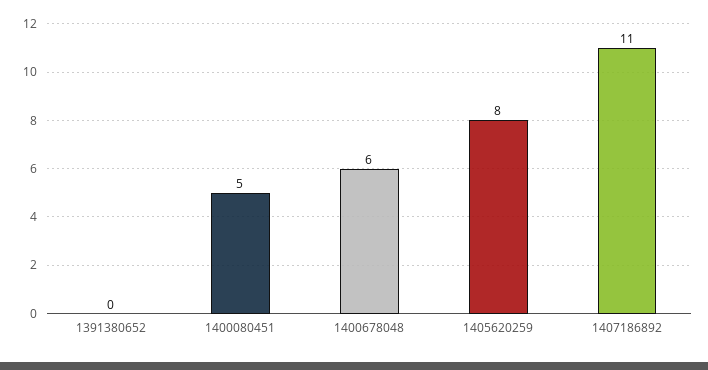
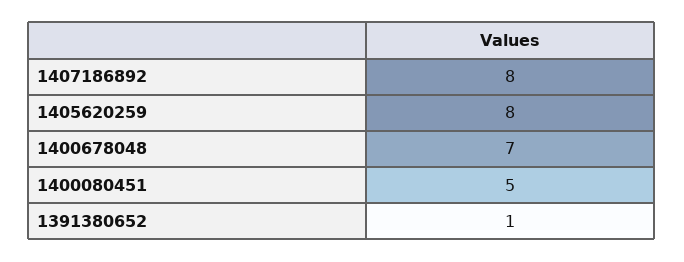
  {
-   "1391380652": 0,
+   "1391380652": 1,
    "1400080451": 5,
-   "1400678048": 6,
+   "1400678048": 7,
    "1405620259": 8,
-   "1407186892": 11
+   "1407186892": 8
  }

